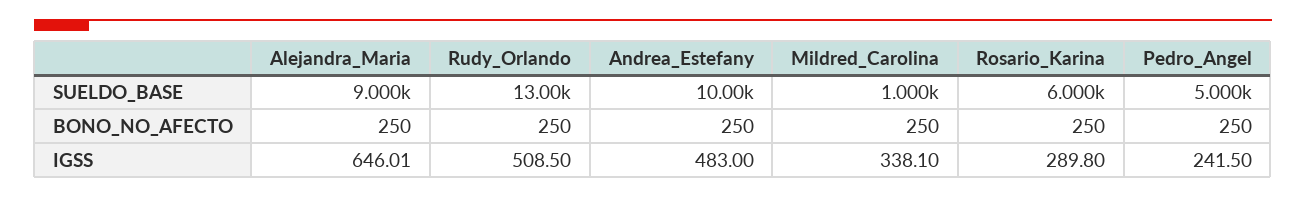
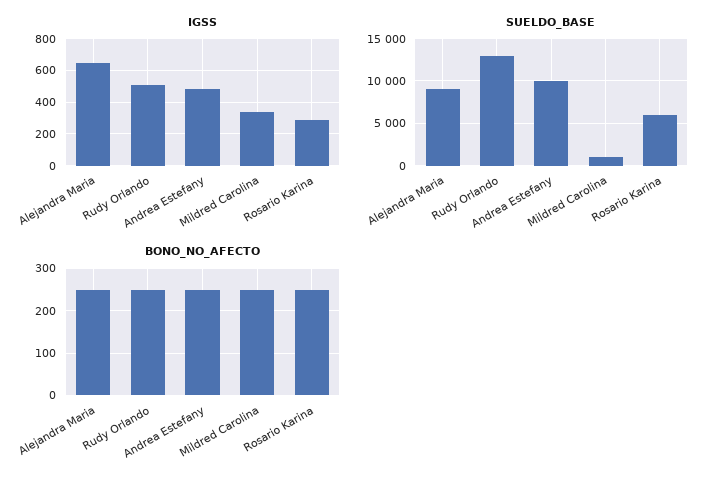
  {
    "SUELDO_BASE": {
      "Alejandra_Maria": 9000,
      "Rudy_Orlando": 13000,
      "Andrea_Estefany": 10000,
      "Mildred_Carolina": 1000,
-     "Rosario_Karina": 6000,
+     "Rosario_Karina": 6000
-     "Pedro_Angel": 5000
    },
    "BONO_NO_AFECTO": {
      "Alejandra_Maria": 250,
      "Rudy_Orlando": 250,
      "Andrea_Estefany": 250,
      "Mildred_Carolina": 250,
-     "Rosario_Karina": 250,
+     "Rosario_Karina": 250
-     "Pedro_Angel": 250
    },
    "IGSS": {
      "Alejandra_Maria": 646.01,
      "Rudy_Orlando": 508.5,
      "Andrea_Estefany": 483,
      "Mildred_Carolina": 338.1,
-     "Rosario_Karina": 289.8,
+     "Rosario_Karina": 289.8
-     "Pedro_Angel": 241.5
    }
  }

